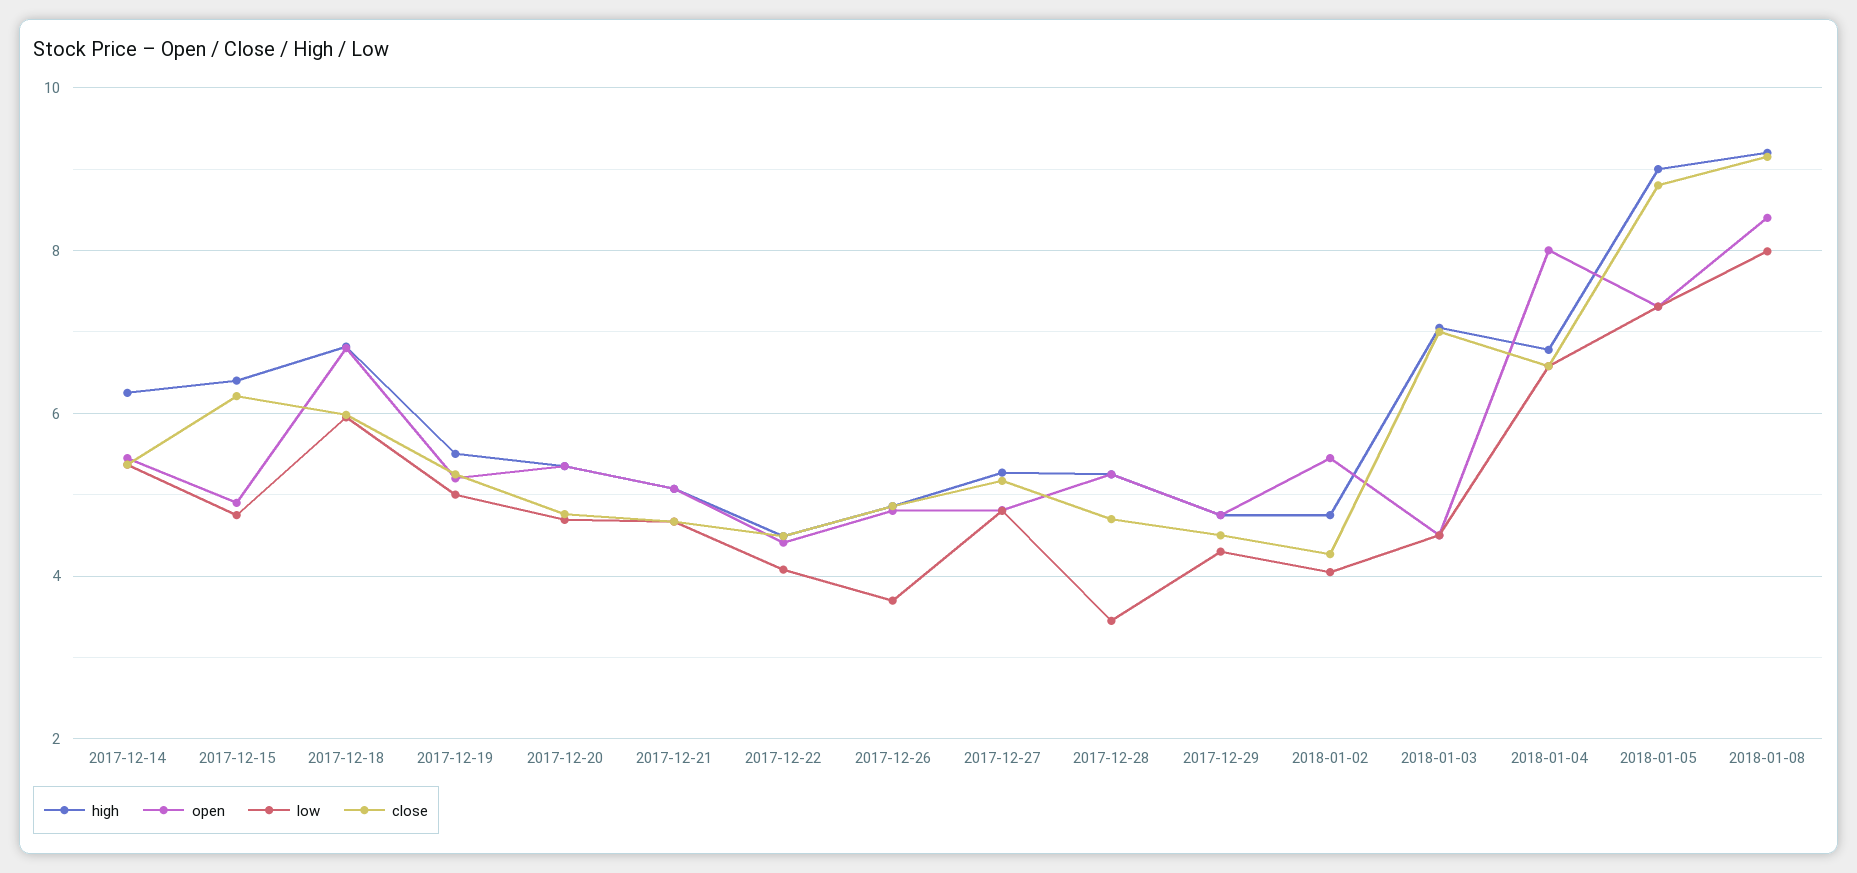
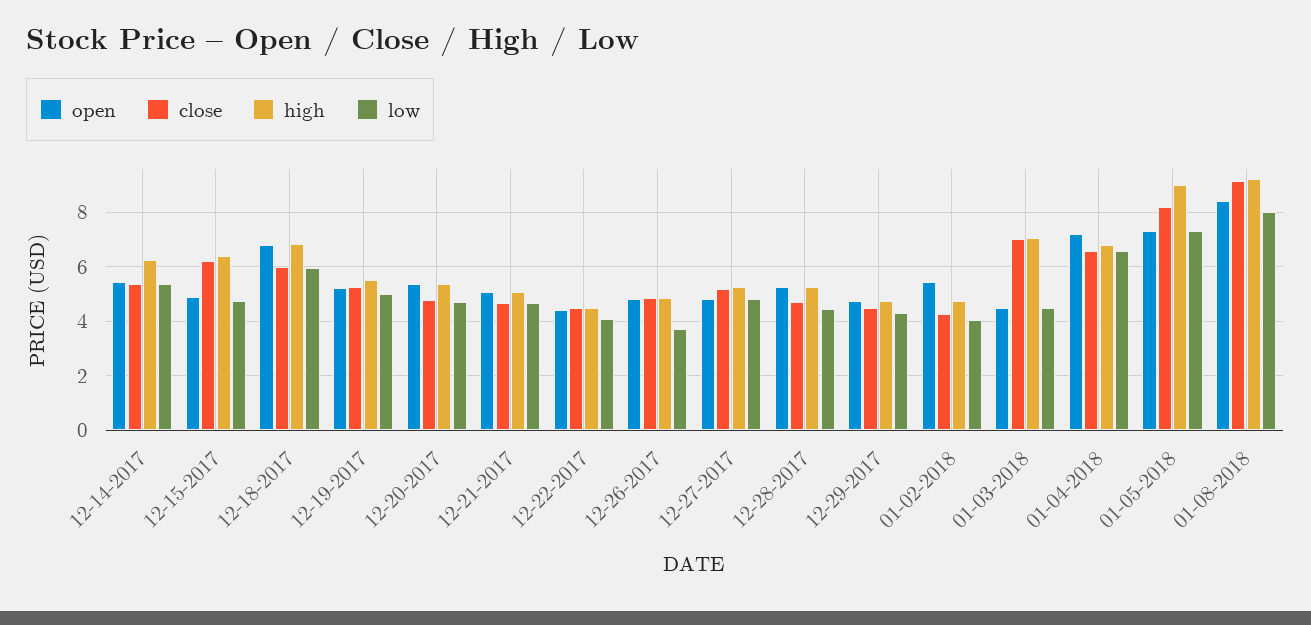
  {
    "high": {
      "2017-12-14": 6.2,
      "2017-12-15": 6.4,
      "2017-12-18": 6.8,
      "2017-12-19": 5.6,
      "2017-12-20": 5.4,
      "2017-12-21": 5,
      "2017-12-22": 4.4,
      "2017-12-26": 4.8,
      "2017-12-27": 5.2,
      "2017-12-28": 5.2,
      "2017-12-29": 4.8,
      "2018-01-02": 4.8,
      "2018-01-03": 7,
      "2018-01-04": 6.8,
      "2018-01-05": 9,
      "2018-01-08": 9.2
    },
    "open": {
      "2017-12-14": 5.4,
      "2017-12-15": 5,
      "2017-12-18": 6.8,
      "2017-12-19": 5.2,
      "2017-12-20": 5.4,
      "2017-12-21": 5,
      "2017-12-22": 4.4,
      "2017-12-26": 4.8,
      "2017-12-27": 4.8,
      "2017-12-28": 5.2,
      "2017-12-29": 4.8,
      "2018-01-02": 5.4,
      "2018-01-03": 4.6,
-     "2018-01-04": 8,
+     "2018-01-04": 7.25,
      "2018-01-05": 7.4,
      "2018-01-08": 8.4
    },
    "low": {
      "2017-12-14": 5.4,
      "2017-12-15": 4.8,
      "2017-12-18": 6,
      "2017-12-19": 5,
      "2017-12-20": 4.6,
      "2017-12-21": 4.6,
      "2017-12-22": 4,
      "2017-12-26": 3.8,
      "2017-12-27": 4.8,
-     "2017-12-28": 3.4,
+     "2017-12-28": 4.5,
      "2017-12-29": 4.4,
      "2018-01-02": 4,
      "2018-01-03": 4.6,
      "2018-01-04": 6.6,
      "2018-01-05": 7.4,
      "2018-01-08": 8
    },
    "close": {
      "2017-12-14": 5.4,
      "2017-12-15": 6.2,
      "2017-12-18": 6,
      "2017-12-19": 5.2,
      "2017-12-20": 4.8,
      "2017-12-21": 4.6,
      "2017-12-22": 4.4,
      "2017-12-26": 4.8,
      "2017-12-27": 5.2,
      "2017-12-28": 4.8,
      "2017-12-29": 4.6,
      "2018-01-02": 4.2,
      "2018-01-03": 7,
      "2018-01-04": 6.6,
-     "2018-01-05": 8.8,
+     "2018-01-05": 8.25,
      "2018-01-08": 9.2
    }
  }

